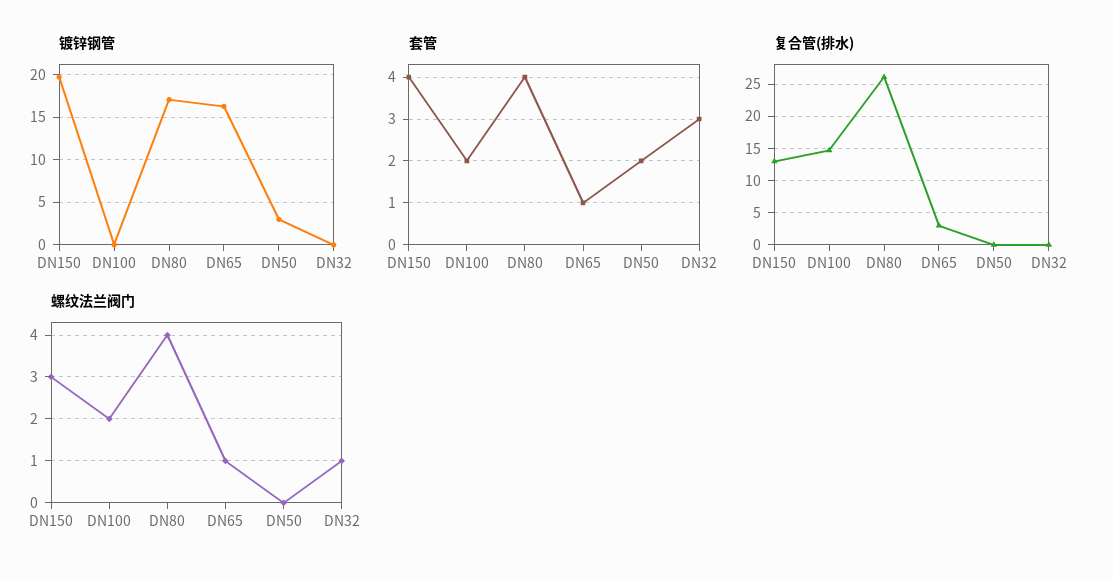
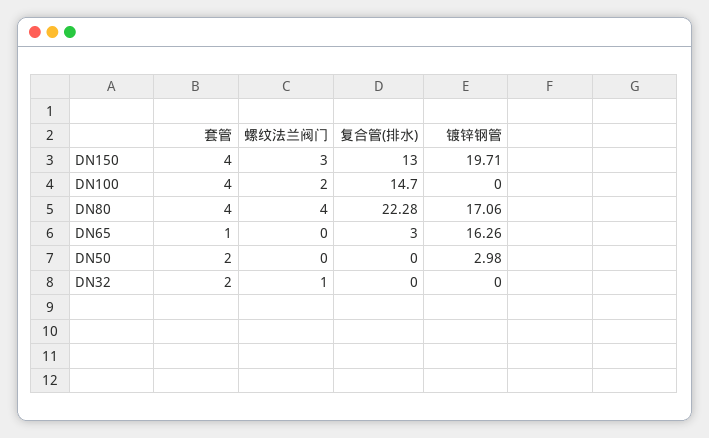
  {
    "镀锌钢管": {
      "DN150": 19.71,
      "DN100": 0,
      "DN80": 17.06,
      "DN65": 16.26,
      "DN50": 2.98,
      "DN32": 0
    },
    "套管": {
      "DN150": 4,
-     "DN100": 2,
+     "DN100": 4,
      "DN80": 4,
      "DN65": 1,
      "DN50": 2,
-     "DN32": 3
+     "DN32": 2
    },
    "复合管(排水)": {
      "DN150": 13,
      "DN100": 14.7,
-     "DN80": 26,
+     "DN80": 22.28,
      "DN65": 3,
      "DN50": 0,
      "DN32": 0
    },
    "螺纹法兰阀门": {
      "DN150": 3,
      "DN100": 2,
      "DN80": 4,
-     "DN65": 1,
+     "DN65": 0,
      "DN50": 0,
      "DN32": 1
    }
  }

